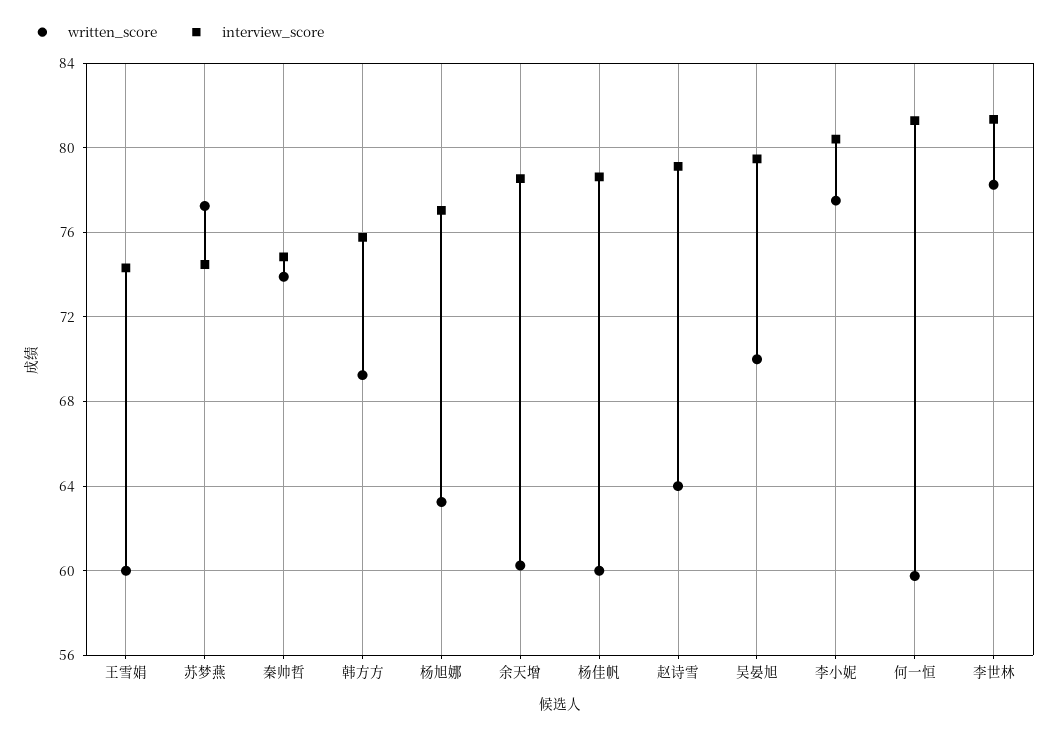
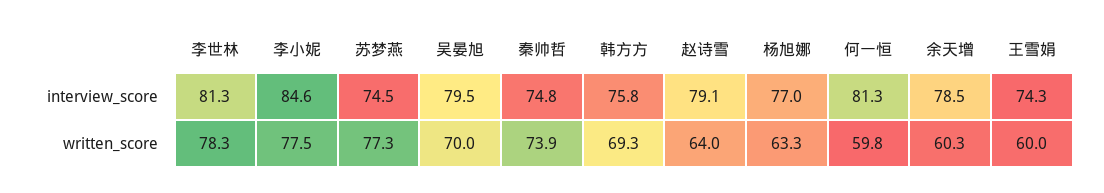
  {
    "written_score": {
      "王雪娟": 60,
      "苏梦燕": 77.3,
      "秦帅哲": 73.9,
      "韩方方": 69.3,
      "杨旭娜": 63.3,
      "余天增": 60.3,
-     "杨佳帆": 60,
      "赵诗雪": 64,
      "吴晏旭": 70,
      "李小妮": 77.5,
      "何一恒": 59.8,
      "李世林": 78.3
    },
    "interview_score": {
      "王雪娟": 74.3,
      "苏梦燕": 74.5,
      "秦帅哲": 74.8,
      "韩方方": 75.8,
      "杨旭娜": 77,
      "余天增": 78.5,
-     "杨佳帆": 78.5,
      "赵诗雪": 79.1,
      "吴晏旭": 79.5,
-     "李小妮": 80.5,
+     "李小妮": 84.6,
      "何一恒": 81.3,
      "李世林": 81.3
    }
  }

